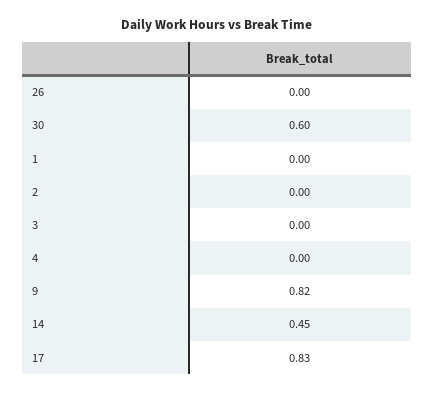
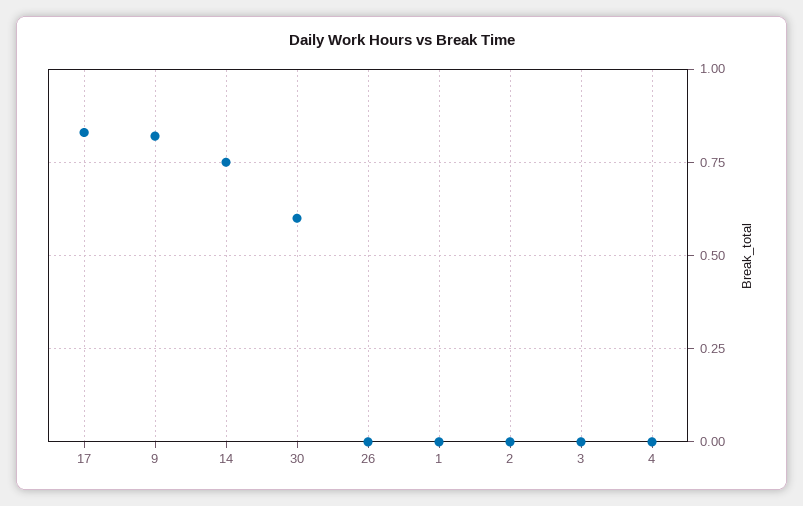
  {
    "26": 0,
    "30": 0.6,
    "1": 0,
    "2": 0,
    "3": 0,
    "4": 0,
    "9": 0.82,
-   "14": 0.45,
+   "14": 0.75,
    "17": 0.83
  }

